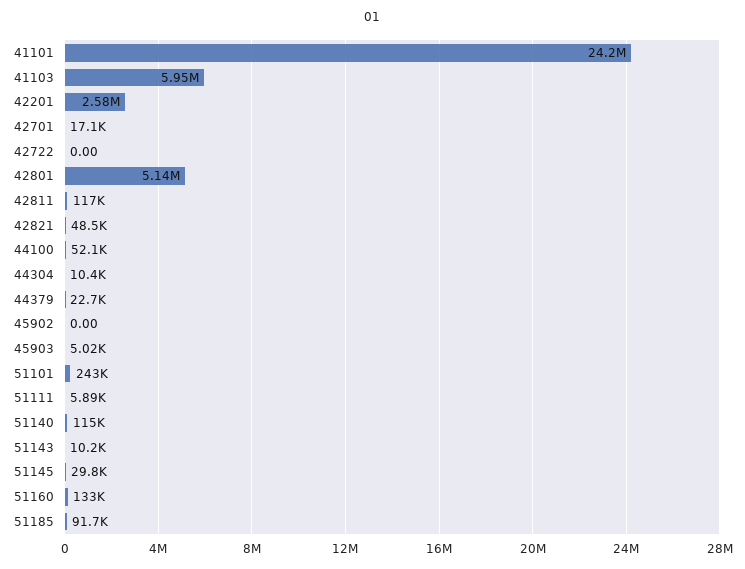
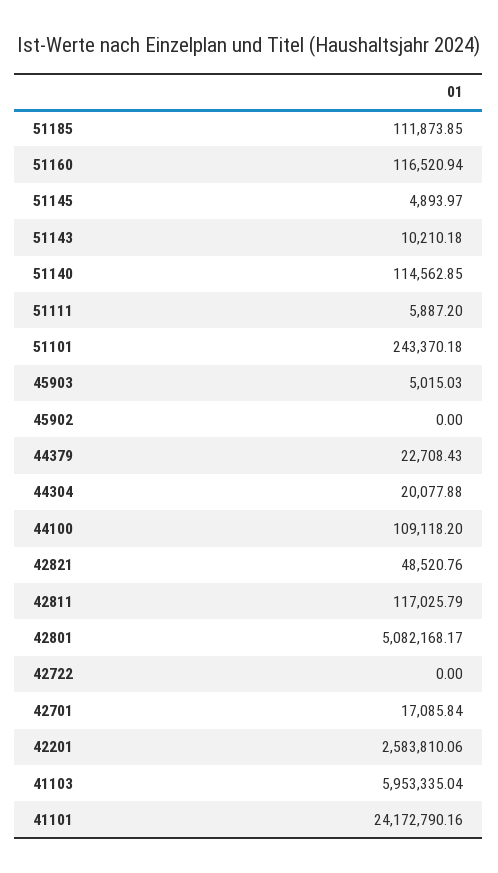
  {
    "41101": 24172790.16,
    "41103": 5953335.04,
    "42201": 2583810.06,
    "42701": 17085.84,
    "42722": 0,
-   "42801": 5140000,
+   "42801": 5082168.17,
    "42811": 117025.79,
    "42821": 48520.76,
-   "44100": 52100,
+   "44100": 109118.2,
-   "44304": 10400,
+   "44304": 20077.88,
    "44379": 22708.43,
    "45902": 0,
    "45903": 5015.03,
    "51101": 243370.18,
    "51111": 5887.2,
    "51140": 114562.85,
    "51143": 10210.18,
-   "51145": 29800,
+   "51145": 4893.97,
-   "51160": 133000,
+   "51160": 116520.94,
-   "51185": 91700
+   "51185": 111873.85
  }

